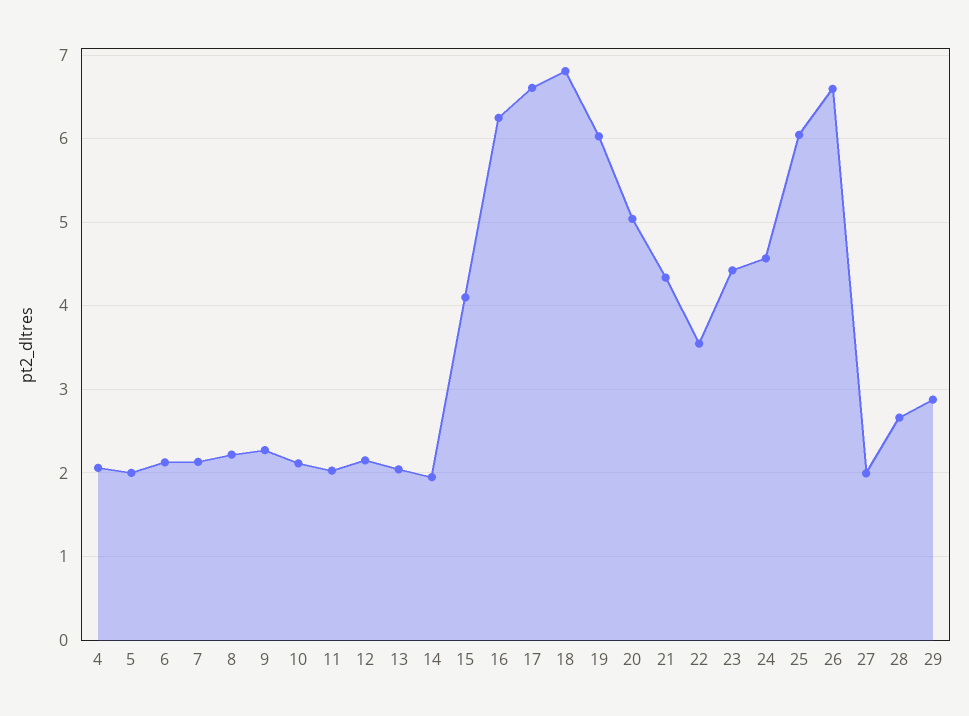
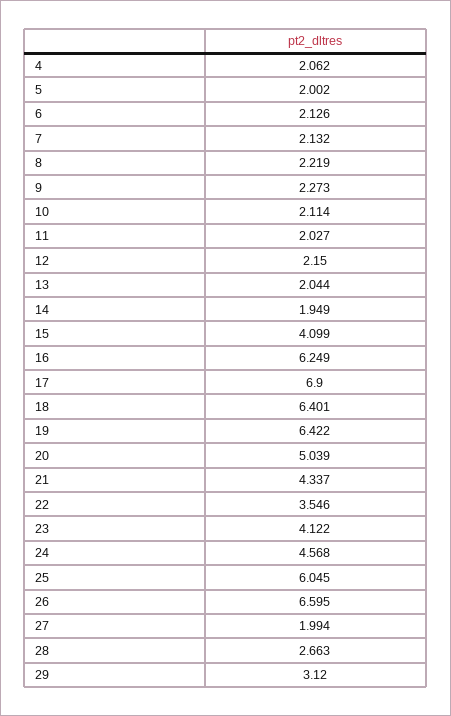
  {
    "4": 2.062,
    "5": 2.002,
    "6": 2.126,
    "7": 2.132,
    "8": 2.219,
    "9": 2.273,
    "10": 2.114,
    "11": 2.027,
    "12": 2.15,
    "13": 2.044,
    "14": 1.949,
    "15": 4.099,
    "16": 6.249,
-   "17": 6.6,
+   "17": 6.9,
-   "18": 6.8,
+   "18": 6.401,
-   "19": 6,
+   "19": 6.422,
    "20": 5.039,
    "21": 4.337,
    "22": 3.546,
-   "23": 4.4,
+   "23": 4.122,
    "24": 4.568,
    "25": 6.045,
    "26": 6.595,
    "27": 1.994,
    "28": 2.663,
-   "29": 2.9
+   "29": 3.12
  }

